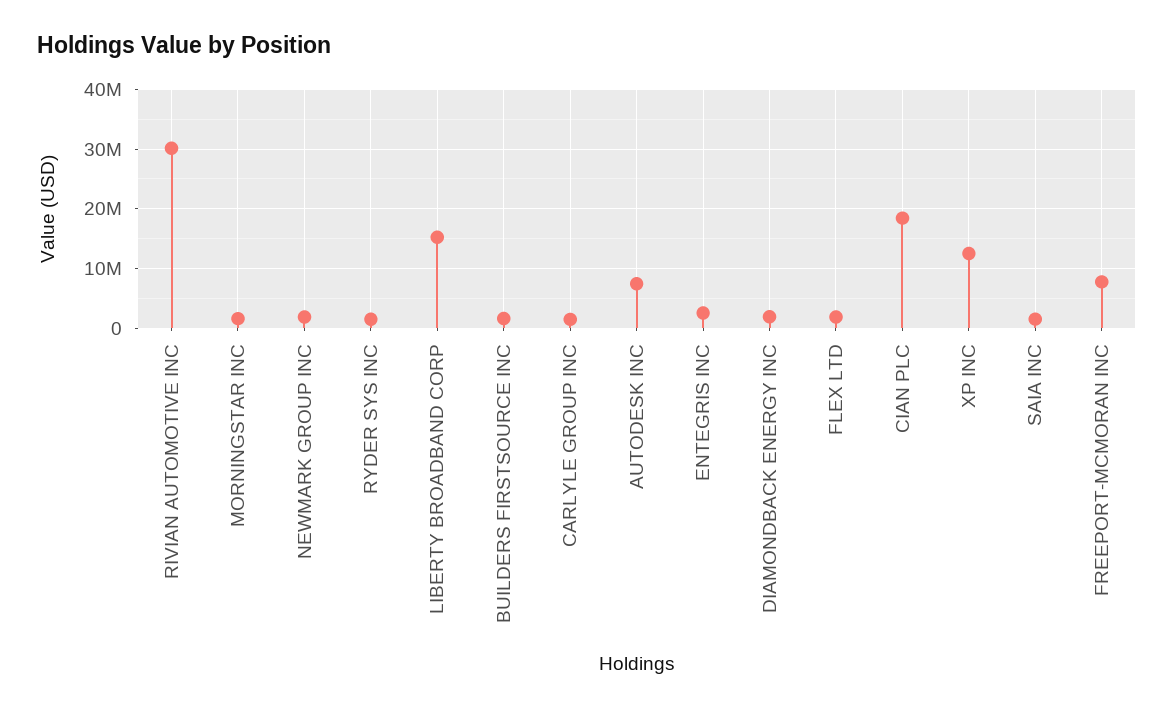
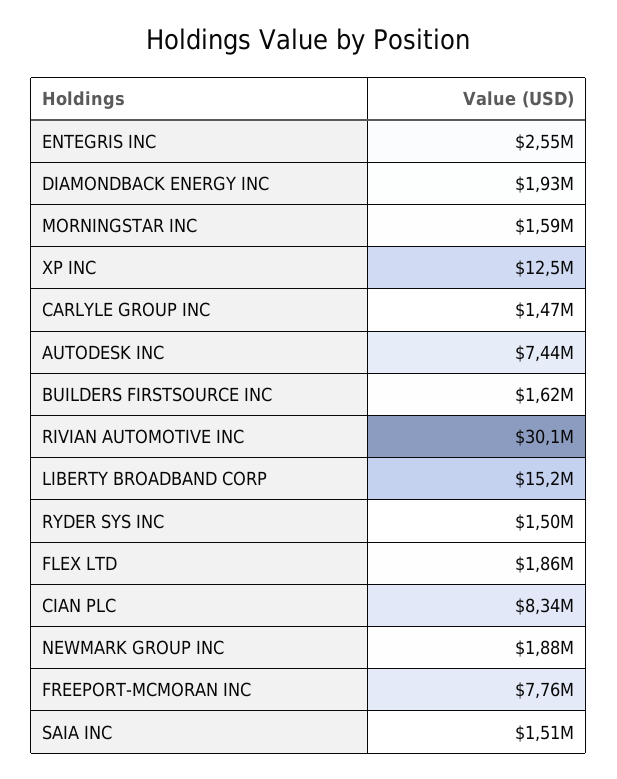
  {
    "RIVIAN AUTOMOTIVE INC": 30100000,
    "MORNINGSTAR INC": 1590000,
    "NEWMARK GROUP INC": 1880000,
    "RYDER SYS INC": 1500000,
    "LIBERTY BROADBAND CORP": 15200000,
    "BUILDERS FIRSTSOURCE INC": 1620000,
    "CARLYLE GROUP INC": 1470000,
    "AUTODESK INC": 7440000,
    "ENTEGRIS INC": 2550000,
    "DIAMONDBACK ENERGY INC": 1930000,
    "FLEX LTD": 1860000,
-   "CIAN PLC": 18000000,
+   "CIAN PLC": 8340000,
    "XP INC": 12500000,
    "SAIA INC": 1510000,
    "FREEPORT-MCMORAN INC": 7760000
  }

